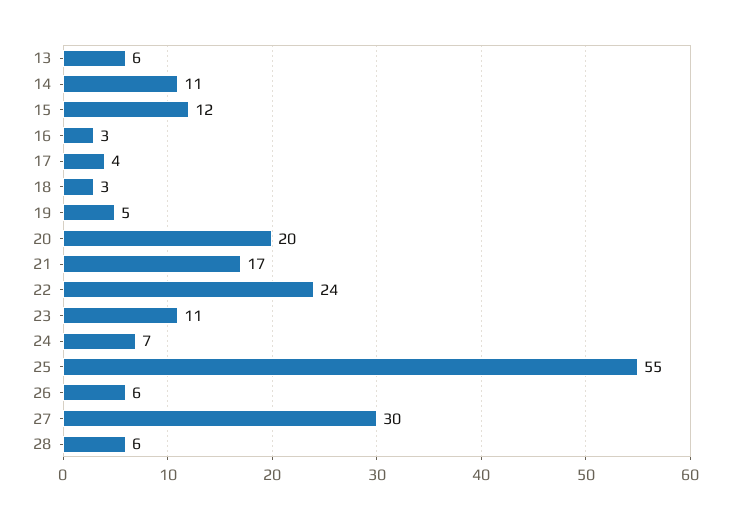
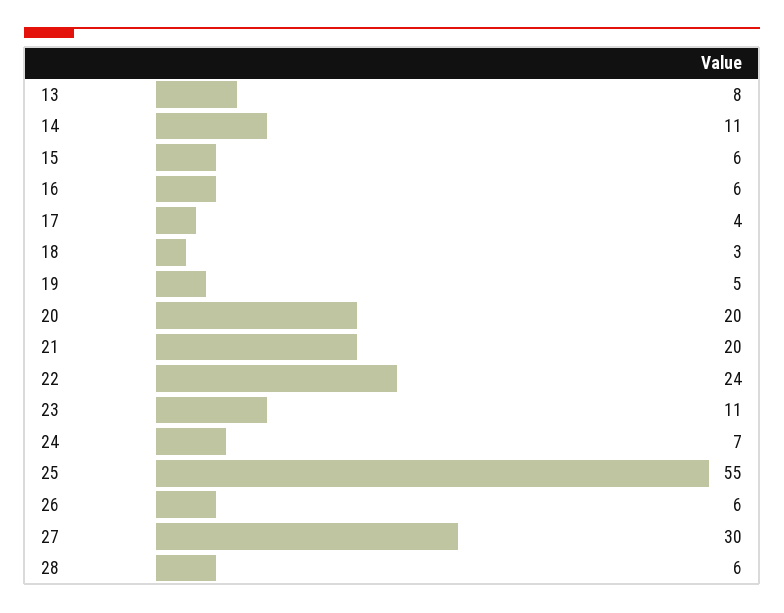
  {
-   "13": 6,
+   "13": 8,
    "14": 11,
-   "15": 12,
+   "15": 6,
-   "16": 3,
+   "16": 6,
    "17": 4,
    "18": 3,
    "19": 5,
    "20": 20,
-   "21": 17,
+   "21": 20,
    "22": 24,
    "23": 11,
    "24": 7,
    "25": 55,
    "26": 6,
    "27": 30,
    "28": 6
  }

